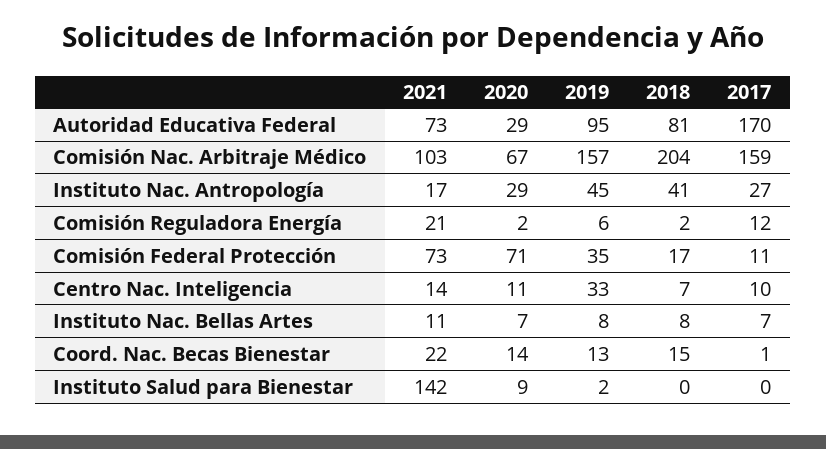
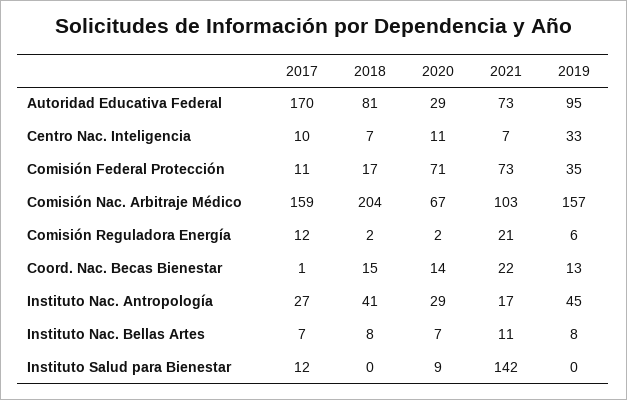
  {
    "2021": {
      "Autoridad Educativa Federal": 73,
      "Comisión Nac. Arbitraje Médico": 103,
      "Instituto Nac. Antropología": 17,
      "Comisión Reguladora Energía": 21,
      "Comisión Federal Protección": 73,
-     "Centro Nac. Inteligencia": 14,
+     "Centro Nac. Inteligencia": 7,
      "Instituto Nac. Bellas Artes": 11,
      "Coord. Nac. Becas Bienestar": 22,
      "Instituto Salud para Bienestar": 142
    },
    "2020": {
      "Autoridad Educativa Federal": 29,
      "Comisión Nac. Arbitraje Médico": 67,
      "Instituto Nac. Antropología": 29,
      "Comisión Reguladora Energía": 2,
      "Comisión Federal Protección": 71,
      "Centro Nac. Inteligencia": 11,
      "Instituto Nac. Bellas Artes": 7,
      "Coord. Nac. Becas Bienestar": 14,
      "Instituto Salud para Bienestar": 9
    },
    "2019": {
      "Autoridad Educativa Federal": 95,
      "Comisión Nac. Arbitraje Médico": 157,
      "Instituto Nac. Antropología": 45,
      "Comisión Reguladora Energía": 6,
      "Comisión Federal Protección": 35,
      "Centro Nac. Inteligencia": 33,
      "Instituto Nac. Bellas Artes": 8,
      "Coord. Nac. Becas Bienestar": 13,
-     "Instituto Salud para Bienestar": 2
+     "Instituto Salud para Bienestar": 0
    },
    "2018": {
      "Autoridad Educativa Federal": 81,
      "Comisión Nac. Arbitraje Médico": 204,
      "Instituto Nac. Antropología": 41,
      "Comisión Reguladora Energía": 2,
      "Comisión Federal Protección": 17,
      "Centro Nac. Inteligencia": 7,
      "Instituto Nac. Bellas Artes": 8,
      "Coord. Nac. Becas Bienestar": 15,
      "Instituto Salud para Bienestar": 0
    },
    "2017": {
      "Autoridad Educativa Federal": 170,
      "Comisión Nac. Arbitraje Médico": 159,
      "Instituto Nac. Antropología": 27,
      "Comisión Reguladora Energía": 12,
      "Comisión Federal Protección": 11,
      "Centro Nac. Inteligencia": 10,
      "Instituto Nac. Bellas Artes": 7,
      "Coord. Nac. Becas Bienestar": 1,
-     "Instituto Salud para Bienestar": 0
+     "Instituto Salud para Bienestar": 12
    }
  }

